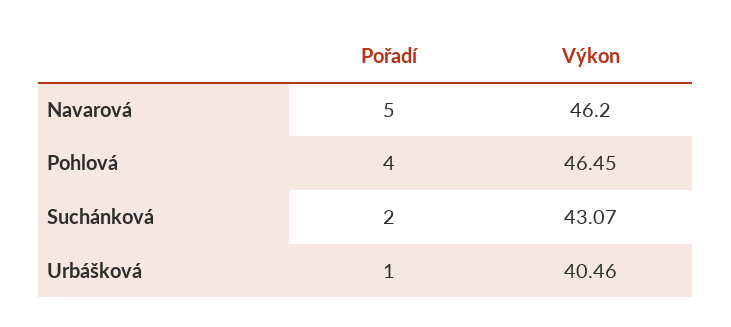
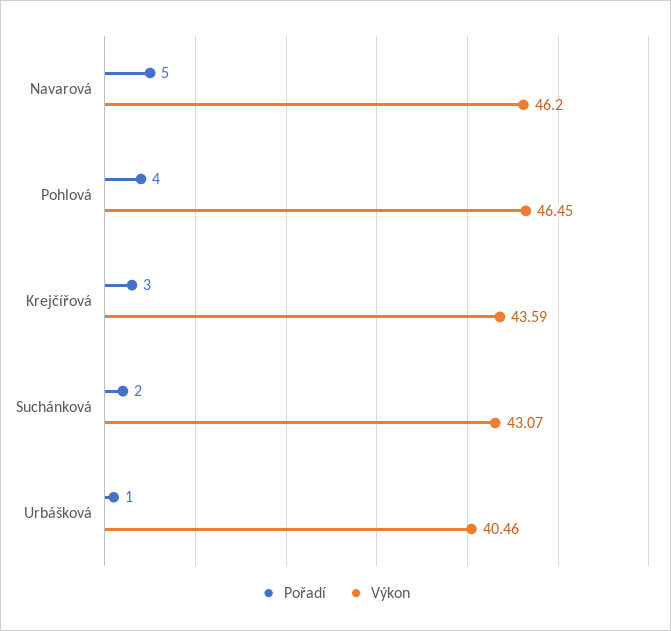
  {
    "Pořadí": {
      "Navarová": 5,
      "Pohlová": 4,
      "Suchánková": 2,
-     "Urbášková": 1
+     "Urbášková": 1,
+     "Krejčířová": 3
    },
    "Výkon": {
      "Navarová": 46.2,
      "Pohlová": 46.45,
      "Suchánková": 43.07,
-     "Urbášková": 40.46
+     "Urbášková": 40.46,
+     "Krejčířová": 43.59
    }
  }

